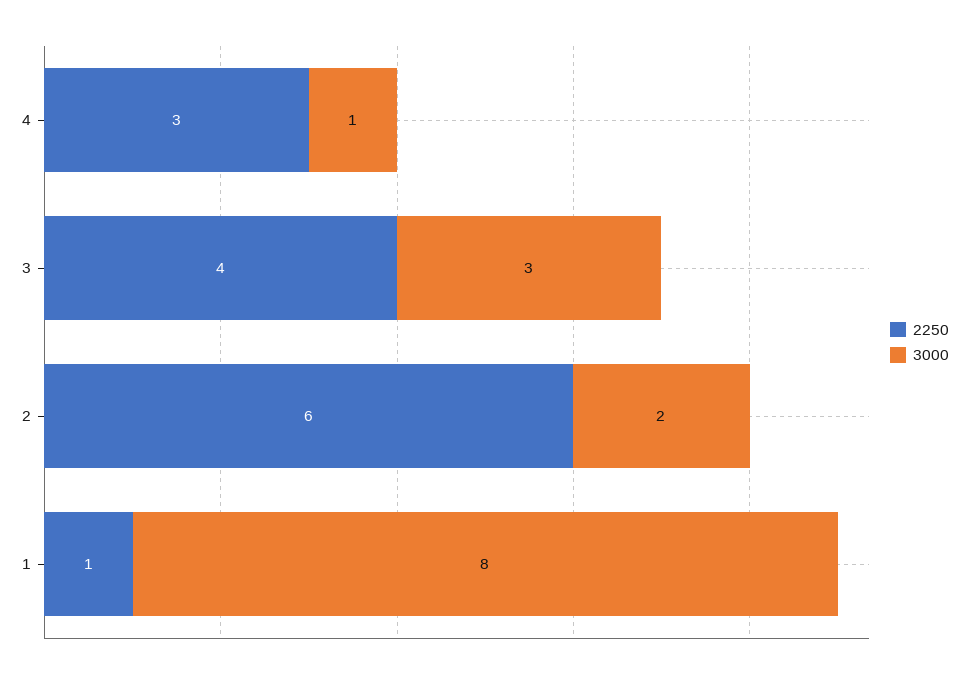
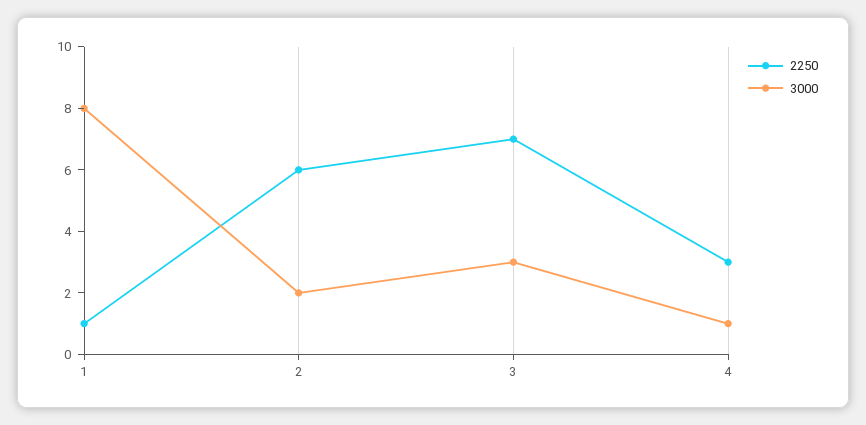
  {
    "2250": {
      "4": 3,
-     "3": 4,
+     "3": 7,
      "2": 6,
      "1": 1
    },
    "3000": {
      "4": 1,
      "3": 3,
      "2": 2,
      "1": 8
    }
  }

